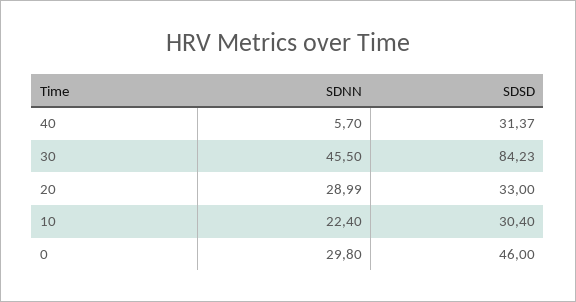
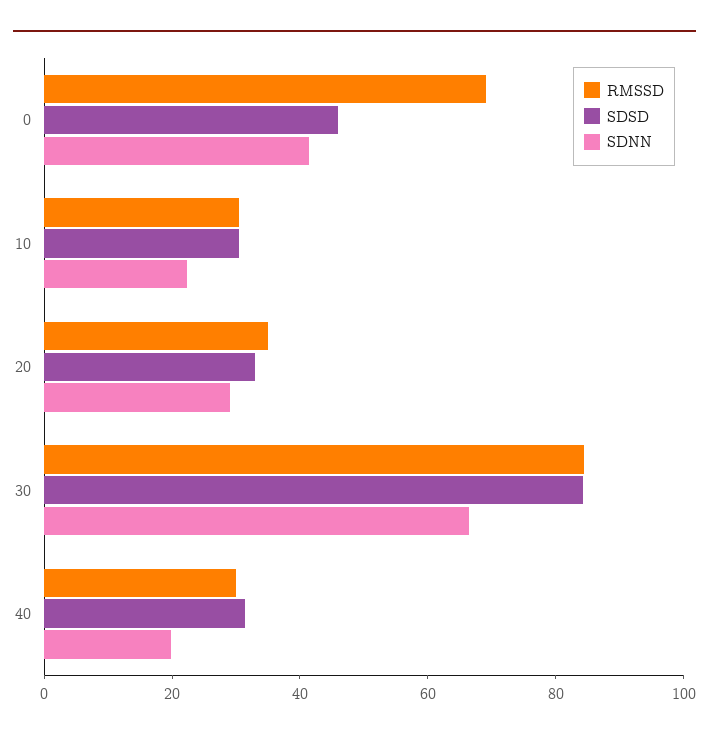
  {
    "SDNN": {
-     "40": 5.7,
+     "40": 20,
-     "30": 45.5,
+     "30": 65,
      "20": 28.99,
      "10": 22.4,
-     "0": 29.8
+     "0": 40
    },
    "SDSD": {
      "40": 31.37,
      "30": 84.23,
      "20": 33,
      "10": 30.4,
      "0": 46
-   }
+   },
+   "RMSSD": {
+     "0": 70,
+     "10": 30,
+     "20": 35,
+     "30": 85,
+     "40": 30
+   }
  }

